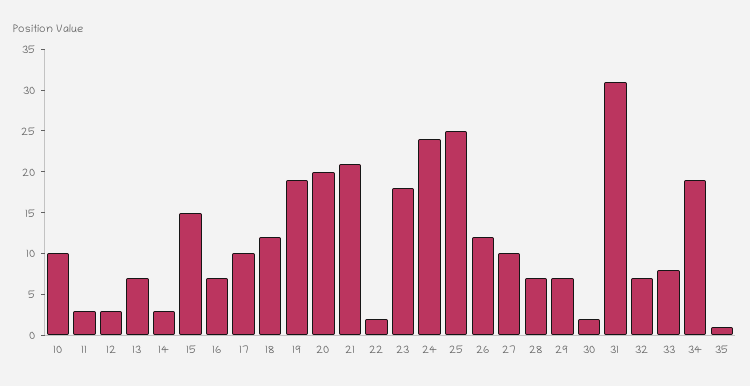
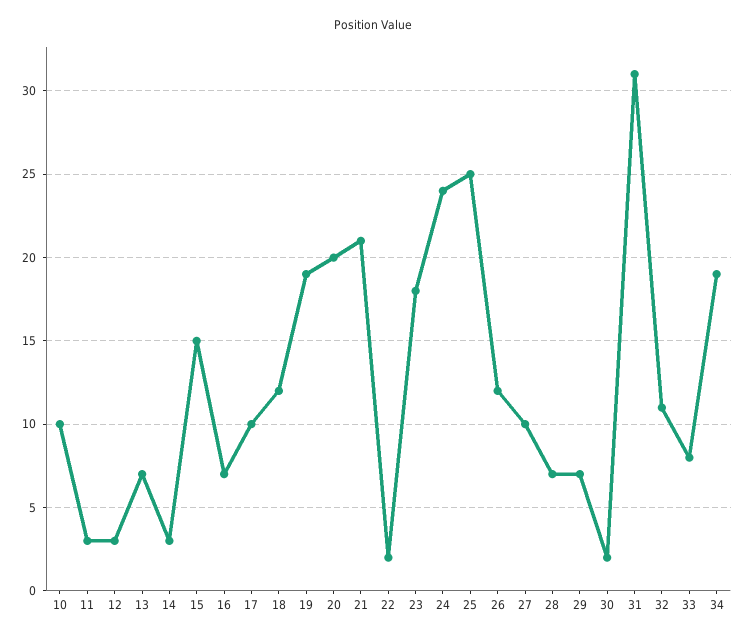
  {
    "10": 10,
    "11": 3,
    "12": 3,
    "13": 7,
    "14": 3,
    "15": 15,
    "16": 7,
    "17": 10,
    "18": 12,
    "19": 19,
    "20": 20,
    "21": 21,
    "22": 2,
    "23": 18,
    "24": 24,
    "25": 25,
    "26": 12,
    "27": 10,
    "28": 7,
    "29": 7,
    "30": 2,
    "31": 31,
-   "32": 7,
+   "32": 11,
    "33": 8,
-   "34": 19,
+   "34": 19
-   "35": 1
  }

